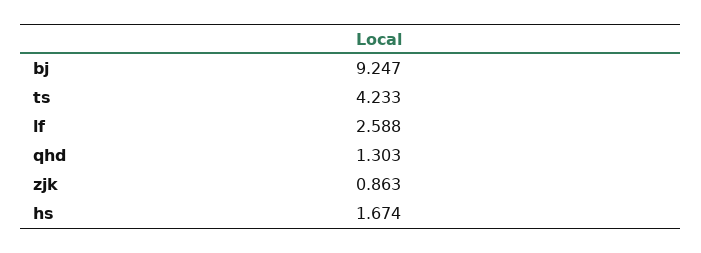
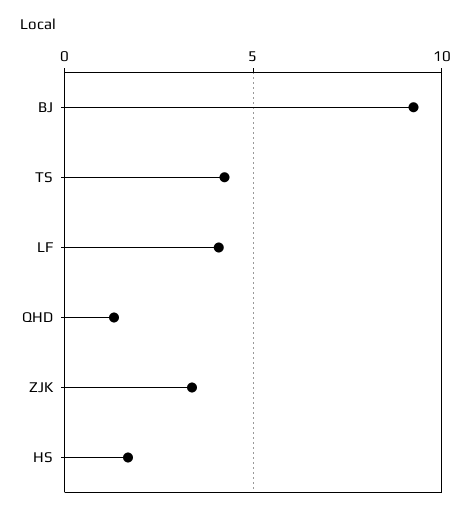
  {
    "bj": 9.247,
    "ts": 4.233,
-   "lf": 2.588,
+   "lf": 4,
    "qhd": 1.303,
-   "zjk": 0.863,
+   "zjk": 3.5,
    "hs": 1.674
  }

